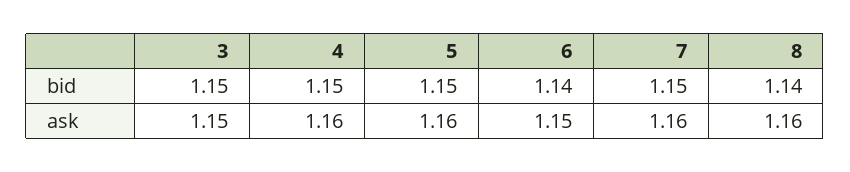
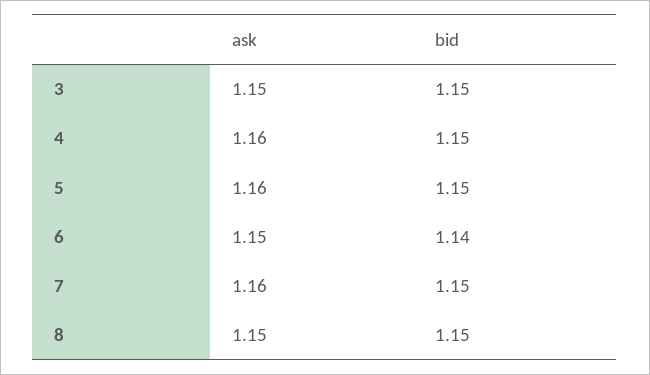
  {
    "3": {
      "bid": 1.15,
      "ask": 1.15
    },
    "4": {
      "bid": 1.15,
      "ask": 1.16
    },
    "5": {
      "bid": 1.15,
      "ask": 1.16
    },
    "6": {
      "bid": 1.14,
      "ask": 1.15
    },
    "7": {
      "bid": 1.15,
      "ask": 1.16
    },
    "8": {
-     "bid": 1.14,
+     "bid": 1.15,
-     "ask": 1.16
+     "ask": 1.15
    }
  }

